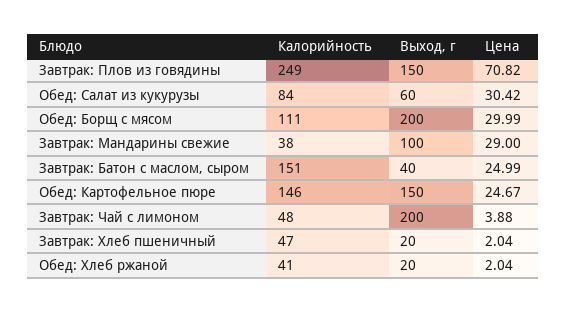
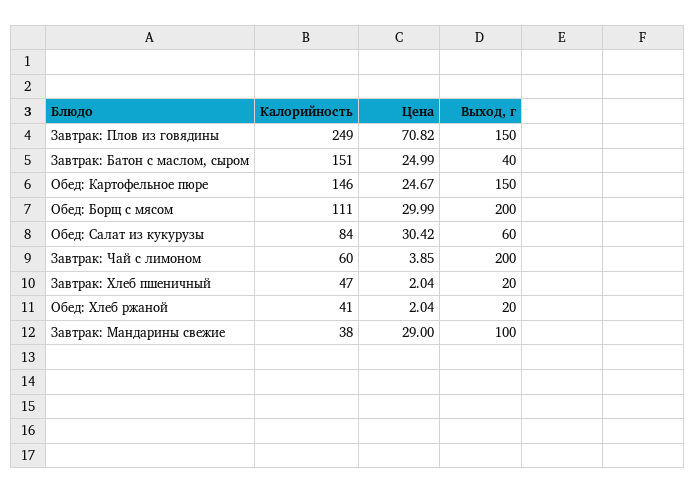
  {
    "Калорийность": {
      "Завтрак: Плов из говядины": 249,
      "Обед: Салат из кукурузы": 84,
      "Обед: Борщ с мясом": 111,
      "Завтрак: Мандарины свежие": 38,
      "Завтрак: Батон с маслом, сыром": 151,
      "Обед: Картофельное пюре": 146,
-     "Завтрак: Чай с лимоном": 48,
+     "Завтрак: Чай с лимоном": 60,
      "Завтрак: Хлеб пшеничный": 47,
      "Обед: Хлеб ржаной": 41
    },
    "Выход, г": {
      "Завтрак: Плов из говядины": 150,
      "Обед: Салат из кукурузы": 60,
      "Обед: Борщ с мясом": 200,
      "Завтрак: Мандарины свежие": 100,
      "Завтрак: Батон с маслом, сыром": 40,
      "Обед: Картофельное пюре": 150,
      "Завтрак: Чай с лимоном": 200,
      "Завтрак: Хлеб пшеничный": 20,
      "Обед: Хлеб ржаной": 20
    },
    "Цена": {
      "Завтрак: Плов из говядины": 70.82,
      "Обед: Салат из кукурузы": 30.42,
      "Обед: Борщ с мясом": 29.99,
      "Завтрак: Мандарины свежие": 29,
      "Завтрак: Батон с маслом, сыром": 24.99,
      "Обед: Картофельное пюре": 24.67,
-     "Завтрак: Чай с лимоном": 3.88,
+     "Завтрак: Чай с лимоном": 3.85,
      "Завтрак: Хлеб пшеничный": 2.04,
      "Обед: Хлеб ржаной": 2.04
    }
  }

